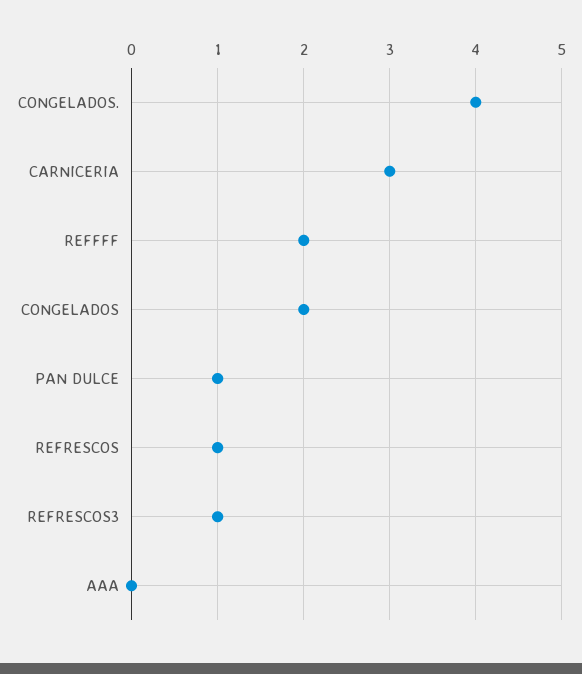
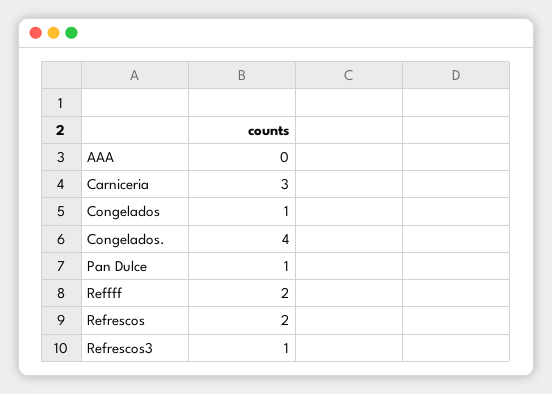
  {
    "CONGELADOS.": 4,
    "CARNICERIA": 3,
    "REFFFF": 2,
-   "CONGELADOS": 2,
+   "CONGELADOS": 1,
    "PAN DULCE": 1,
-   "REFRESCOS": 1,
+   "REFRESCOS": 2,
    "REFRESCOS3": 1,
    "AAA": 0
  }

